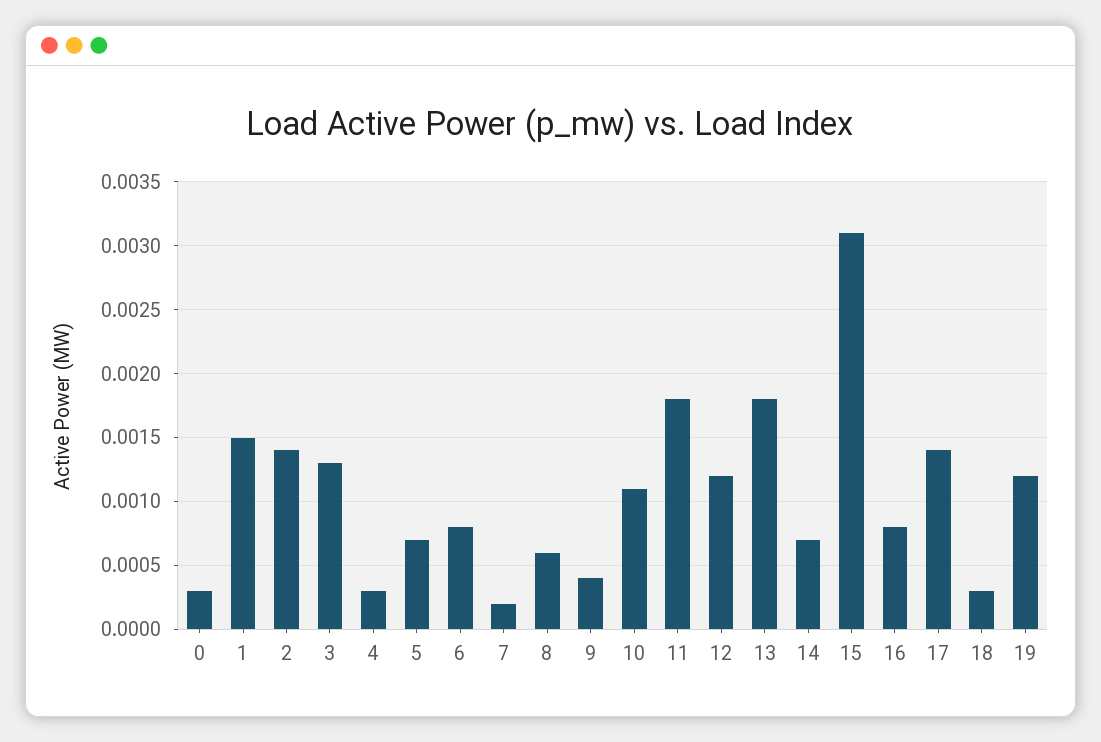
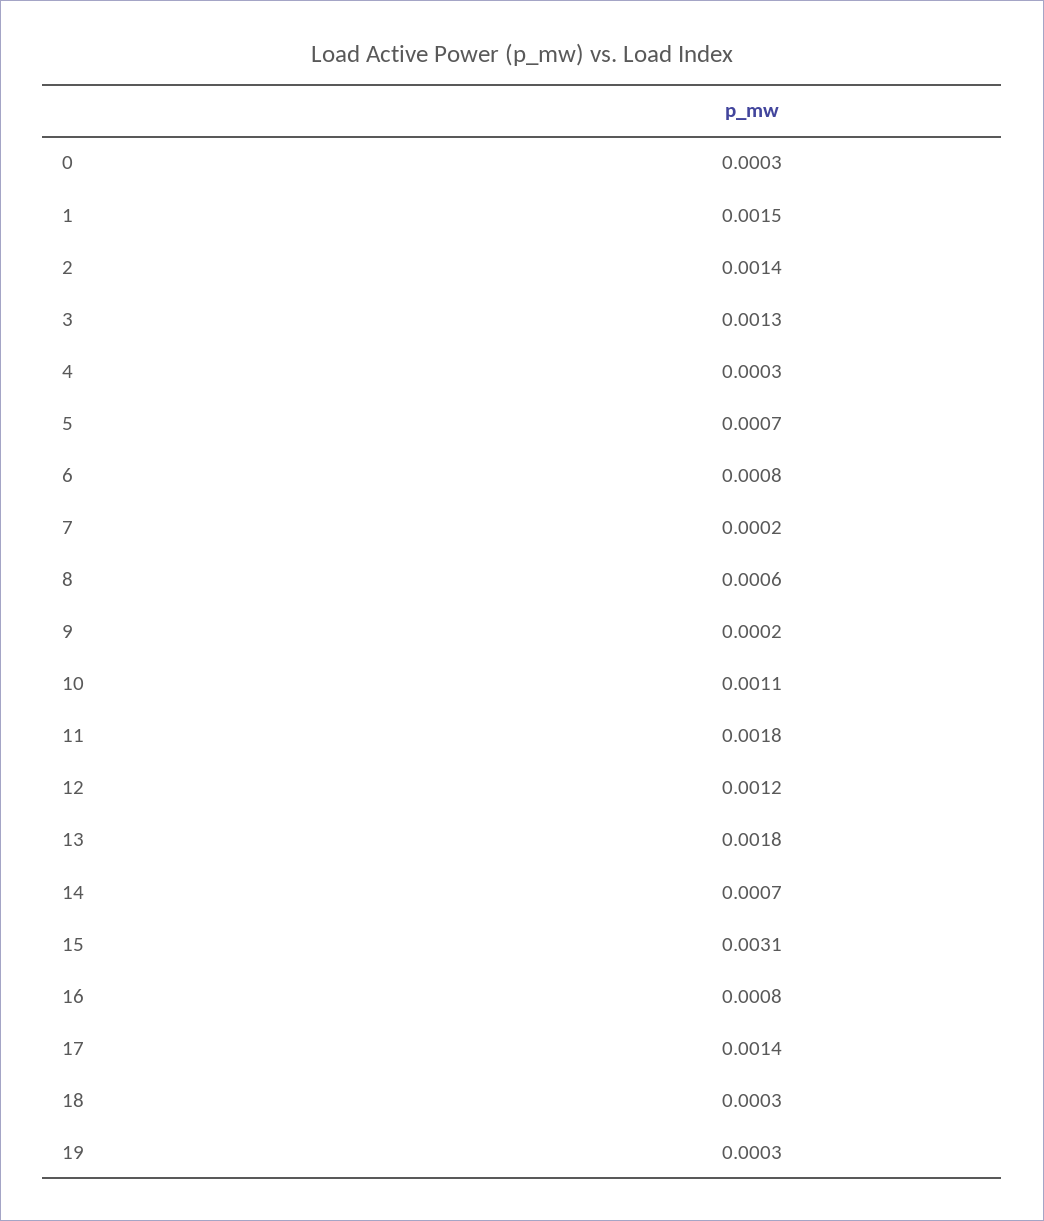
  {
    "0": 0.0003,
    "1": 0.0015,
    "2": 0.0014,
    "3": 0.0013,
    "4": 0.0003,
    "5": 0.0007,
    "6": 0.0008,
    "7": 0.0002,
    "8": 0.0006,
-   "9": 0.0004,
+   "9": 0.0002,
    "10": 0.0011,
    "11": 0.0018,
    "12": 0.0012,
    "13": 0.0018,
    "14": 0.0007,
    "15": 0.0031,
    "16": 0.0008,
    "17": 0.0014,
    "18": 0.0003,
-   "19": 0.0012
+   "19": 0.0003
  }

